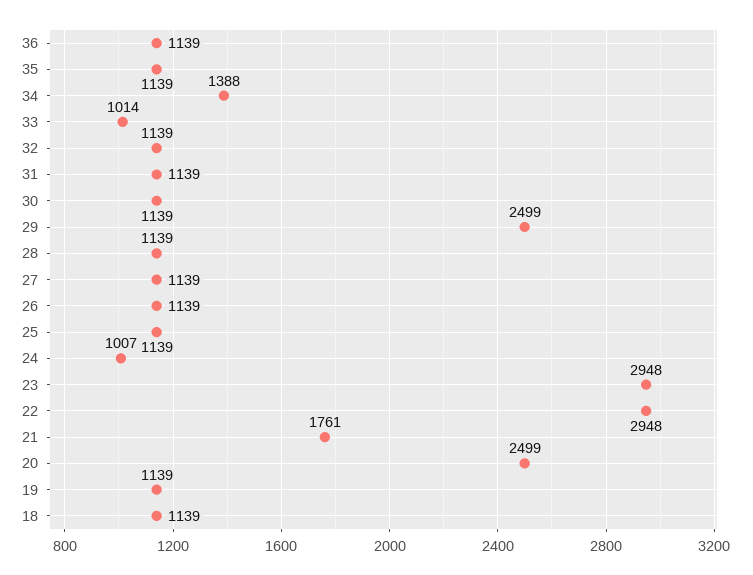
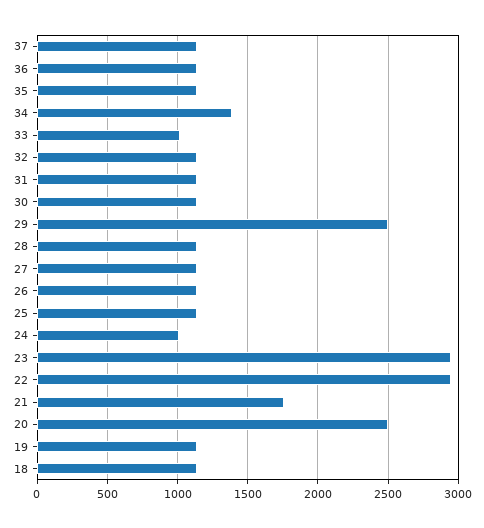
  {
    "36": 1139,
    "35": 1139,
    "34": 1388,
    "33": 1014,
    "32": 1139,
    "31": 1139,
    "30": 1139,
    "29": 2499,
    "28": 1139,
    "27": 1139,
    "26": 1139,
    "25": 1139,
    "24": 1007,
    "23": 2948,
    "22": 2948,
    "21": 1761,
    "20": 2499,
    "19": 1139,
-   "18": 1139
+   "18": 1139,
+   "37": 1150
  }

